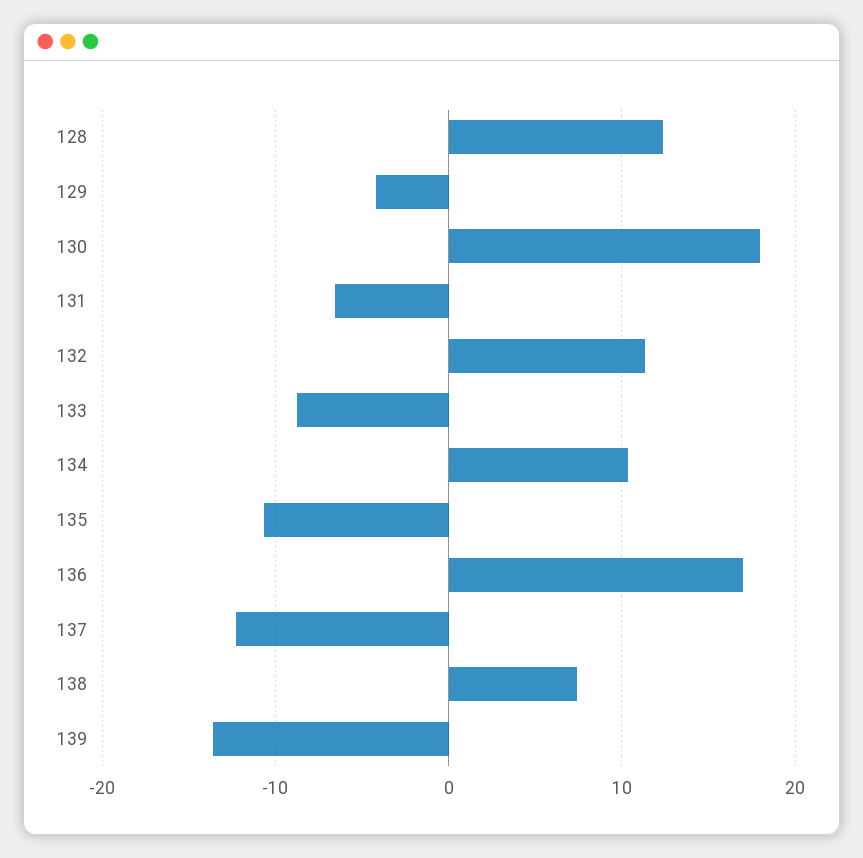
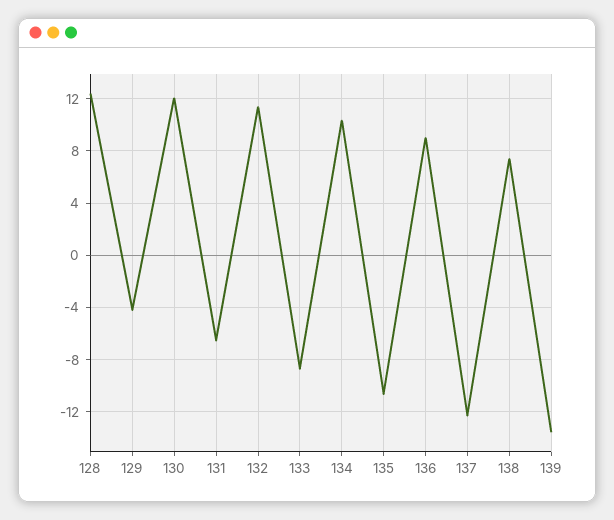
  {
    "128": 12.5,
    "129": -4,
-   "130": 18,
+   "130": 12,
    "131": -6.5,
    "132": 11.5,
    "133": -8.5,
    "134": 10.5,
    "135": -10.5,
-   "136": 17,
+   "136": 9,
    "137": -12.5,
    "138": 7.5,
    "139": -13.5
  }

